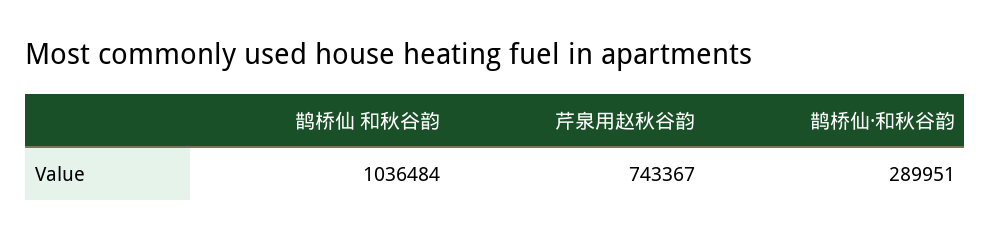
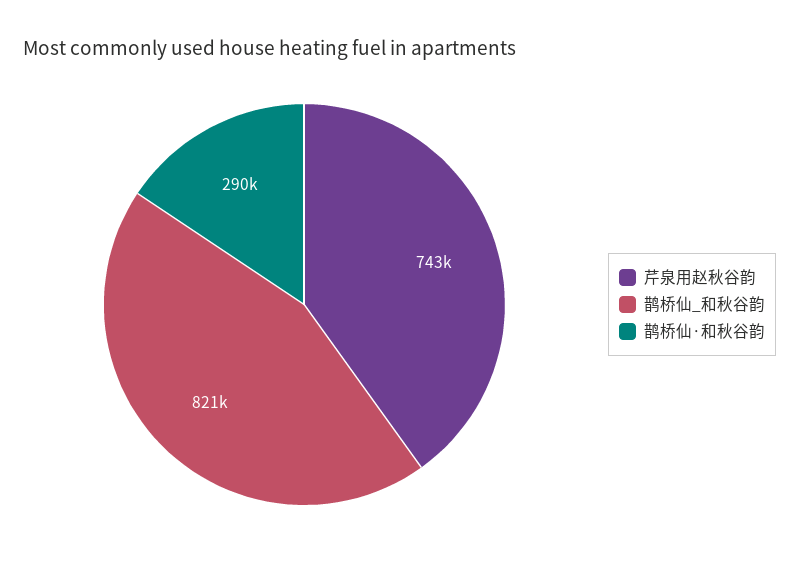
  {
-   "鹊桥仙 和秋谷韵": 1036484,
+   "鹊桥仙 和秋谷韵": 821000,
    "芹泉用赵秋谷韵": 743367,
    "鹊桥仙·和秋谷韵": 289951
  }

